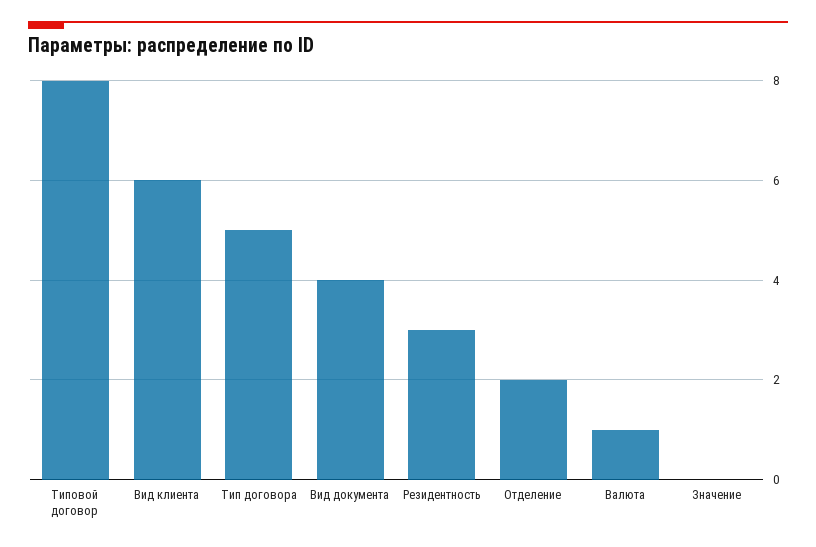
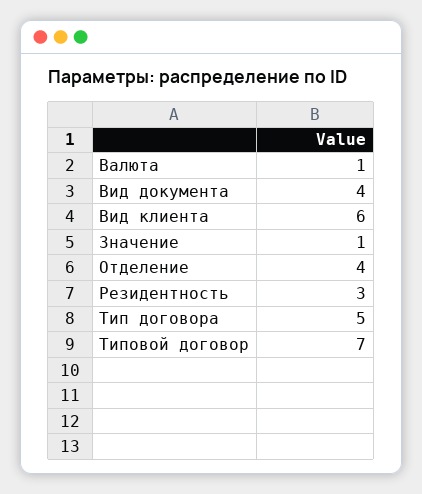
  {
-   "Типовой договор": 8,
+   "Типовой договор": 7,
    "Вид клиента": 6,
    "Тип договора": 5,
    "Вид документа": 4,
    "Резидентность": 3,
-   "Отделение": 2,
+   "Отделение": 4,
    "Валюта": 1,
-   "Значение": 0
+   "Значение": 1
  }

